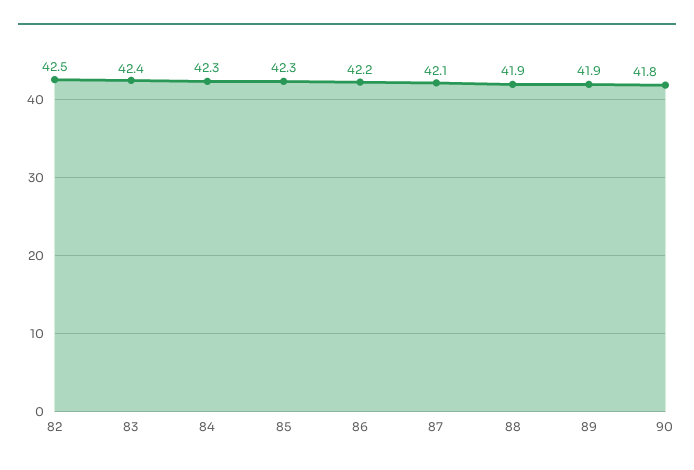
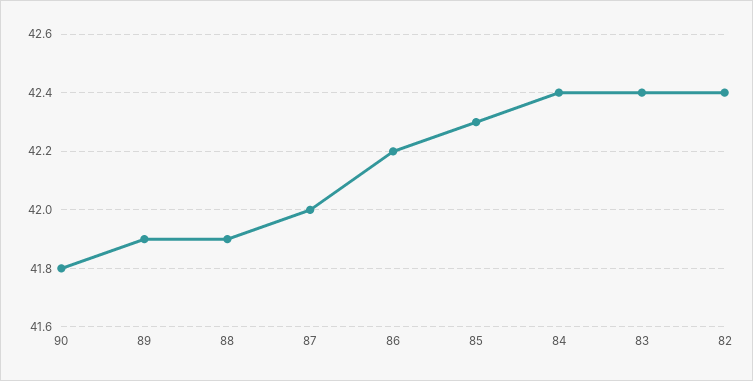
  {
-   "82": 42.5,
+   "82": 42.4,
    "83": 42.4,
-   "84": 42.3,
+   "84": 42.4,
    "85": 42.3,
    "86": 42.2,
-   "87": 42.1,
+   "87": 42,
    "88": 41.9,
    "89": 41.9,
    "90": 41.8
  }

